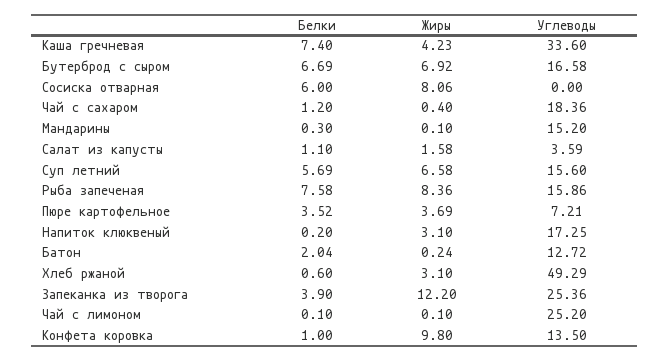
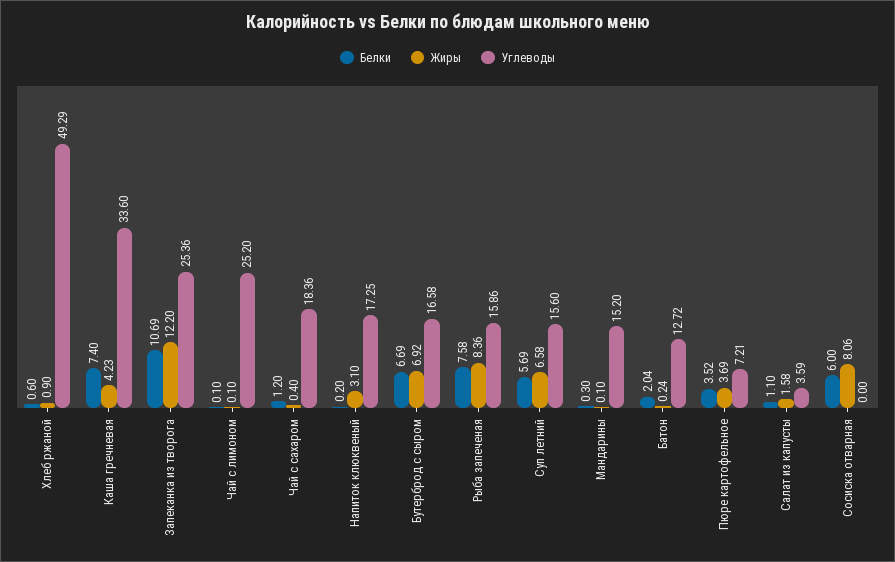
  {
    "Белки": {
      "Каша гречневая": 7.4,
      "Бутерброд с сыром": 6.69,
      "Сосиска отварная": 6,
      "Чай с сахаром": 1.2,
      "Мандарины": 0.3,
      "Салат из капусты": 1.1,
      "Суп летний": 5.69,
      "Рыба запеченая": 7.58,
      "Пюре картофельное": 3.52,
      "Напиток клюквеный": 0.2,
      "Батон": 2.04,
      "Хлеб ржаной": 0.6,
-     "Запеканка из творога": 3.9,
+     "Запеканка из творога": 10.69,
-     "Чай с лимоном": 0.1,
+     "Чай с лимоном": 0.1
-     "Конфета коровка": 1
    },
    "Жиры": {
      "Каша гречневая": 4.23,
      "Бутерброд с сыром": 6.92,
      "Сосиска отварная": 8.06,
      "Чай с сахаром": 0.4,
      "Мандарины": 0.1,
      "Салат из капусты": 1.58,
      "Суп летний": 6.58,
      "Рыба запеченая": 8.36,
      "Пюре картофельное": 3.69,
      "Напиток клюквеный": 3.1,
      "Батон": 0.24,
-     "Хлеб ржаной": 3.1,
+     "Хлеб ржаной": 0.9,
      "Запеканка из творога": 12.2,
-     "Чай с лимоном": 0.1,
+     "Чай с лимоном": 0.1
-     "Конфета коровка": 9.8
    },
    "Углеводы": {
      "Каша гречневая": 33.6,
      "Бутерброд с сыром": 16.58,
      "Сосиска отварная": 0,
      "Чай с сахаром": 18.36,
      "Мандарины": 15.2,
      "Салат из капусты": 3.59,
      "Суп летний": 15.6,
      "Рыба запеченая": 15.86,
      "Пюре картофельное": 7.21,
      "Напиток клюквеный": 17.25,
      "Батон": 12.72,
      "Хлеб ржаной": 49.29,
      "Запеканка из творога": 25.36,
-     "Чай с лимоном": 25.2,
+     "Чай с лимоном": 25.2
-     "Конфета коровка": 13.5
    }
  }

